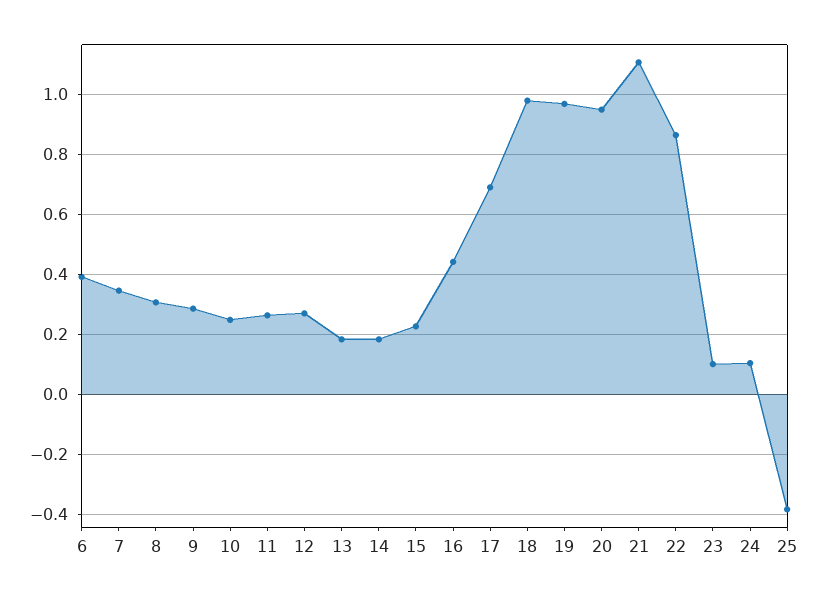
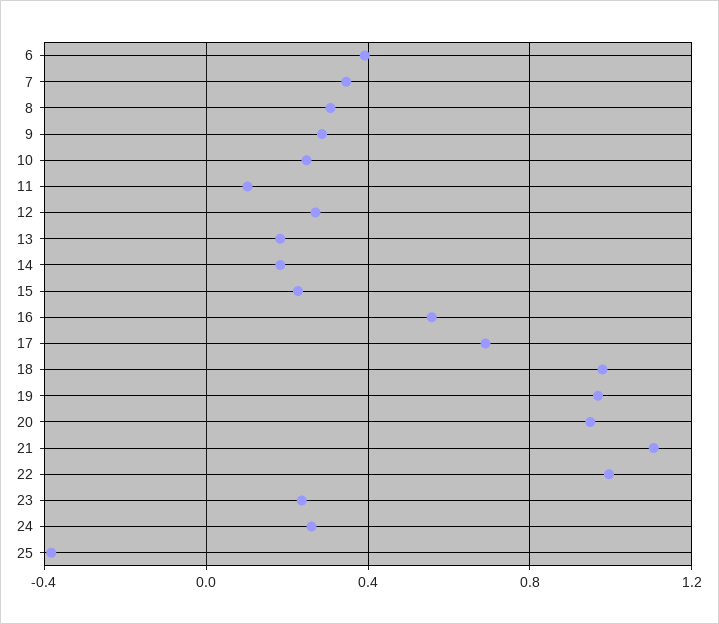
  {
    "6": 0.4,
    "7": 0.34,
    "8": 0.3,
    "9": 0.28,
    "10": 0.24,
-   "11": 0.26,
+   "11": 0.1,
    "12": 0.28,
    "13": 0.18,
    "14": 0.18,
    "15": 0.22,
-   "16": 0.44,
+   "16": 0.55,
    "17": 0.7,
    "18": 0.98,
    "19": 0.96,
    "20": 0.94,
    "21": 1.1,
-   "22": 0.86,
+   "22": 1,
-   "23": 0.1,
+   "23": 0.25,
-   "24": 0.1,
+   "24": 0.25,
    "25": -0.38
  }

